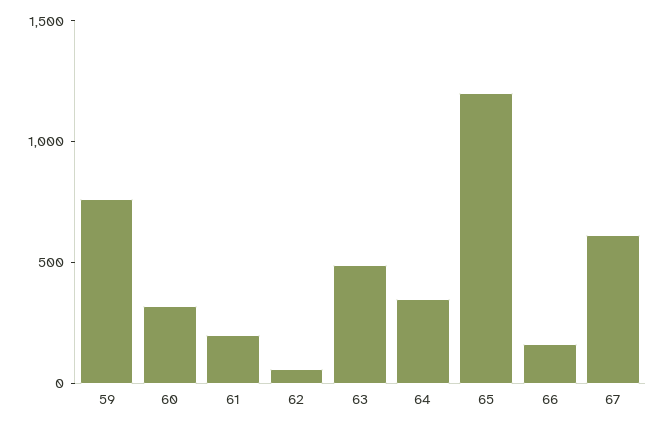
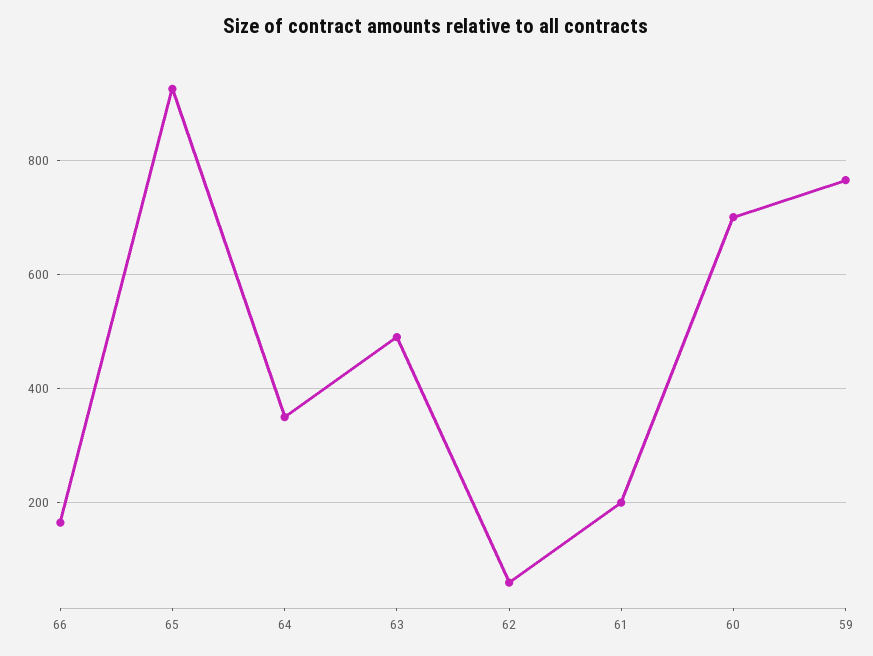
  {
    "59": 760,
-   "60": 300,
+   "60": 700,
    "61": 200,
    "62": 60,
    "63": 500,
    "64": 360,
-   "65": 1200,
+   "65": 920,
-   "66": 160,
+   "66": 160
-   "67": 600
  }

